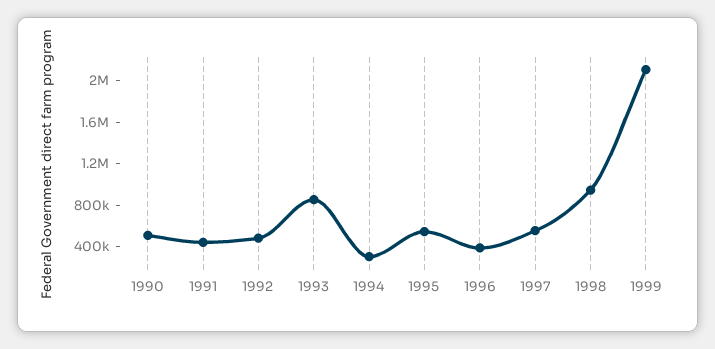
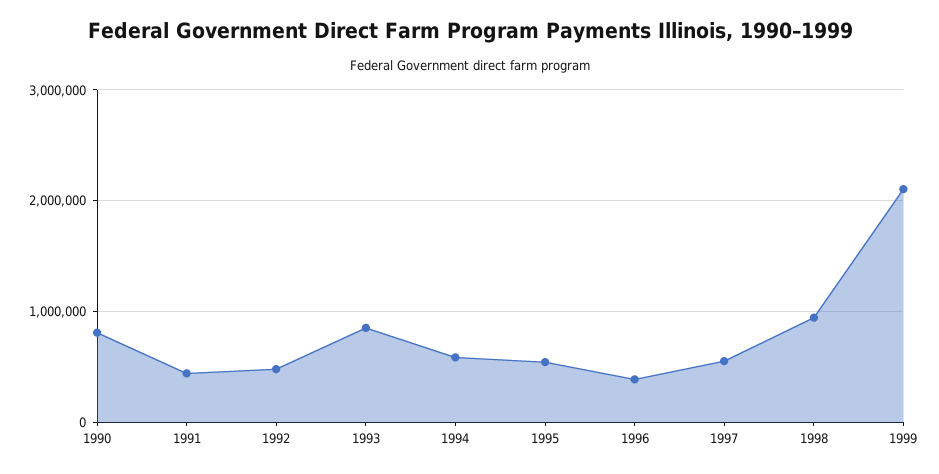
  {
-   "1990": 500000,
+   "1990": 800000,
    "1991": 400000,
    "1992": 500000,
    "1993": 900000,
-   "1994": 300000,
+   "1994": 600000,
    "1995": 500000,
    "1996": 400000,
    "1997": 600000,
    "1998": 900000,
    "1999": 2100000
  }

